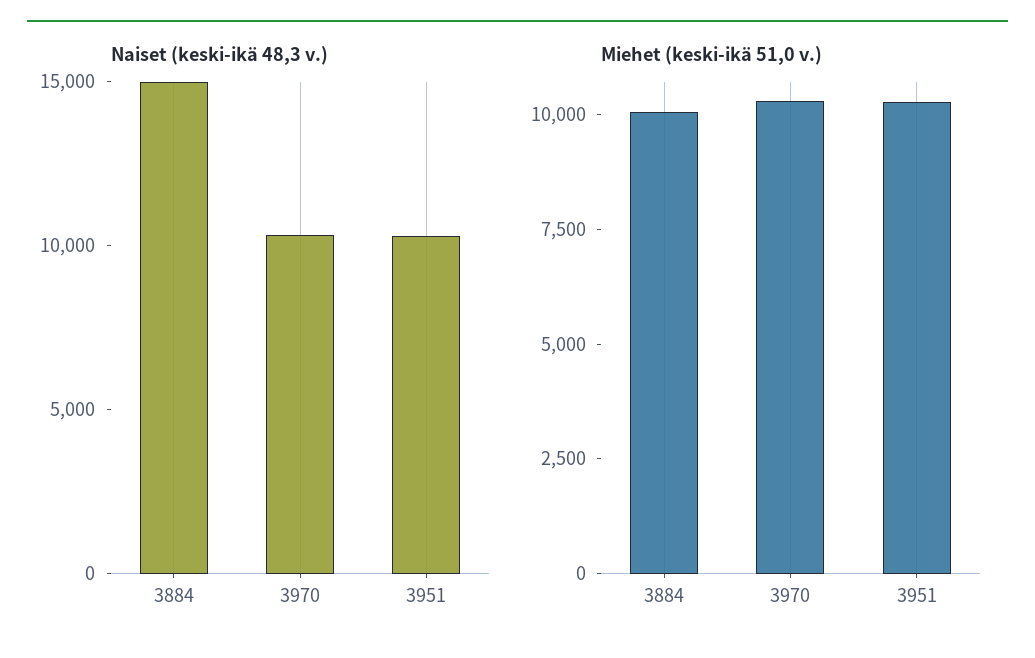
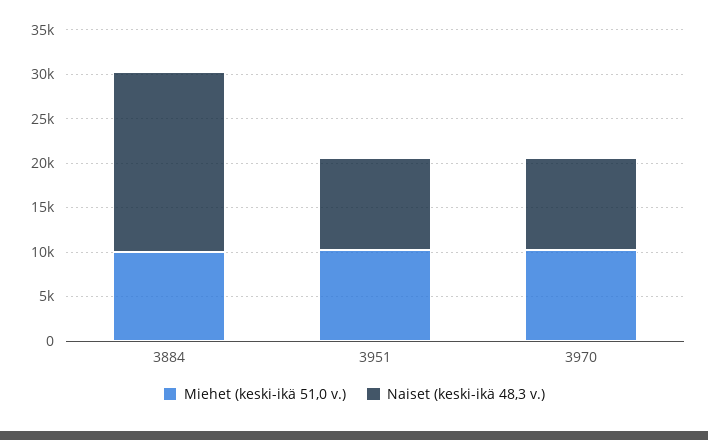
  {
    "Naiset (keski-ikä 48,3 v.)": {
-     "3884": 15000,
+     "3884": 20000,
      "3970": 10000,
      "3951": 10000
    },
    "Miehet (keski-ikä 51,0 v.)": {
      "3884": 10000,
      "3970": 10500,
      "3951": 10500
    }
  }

